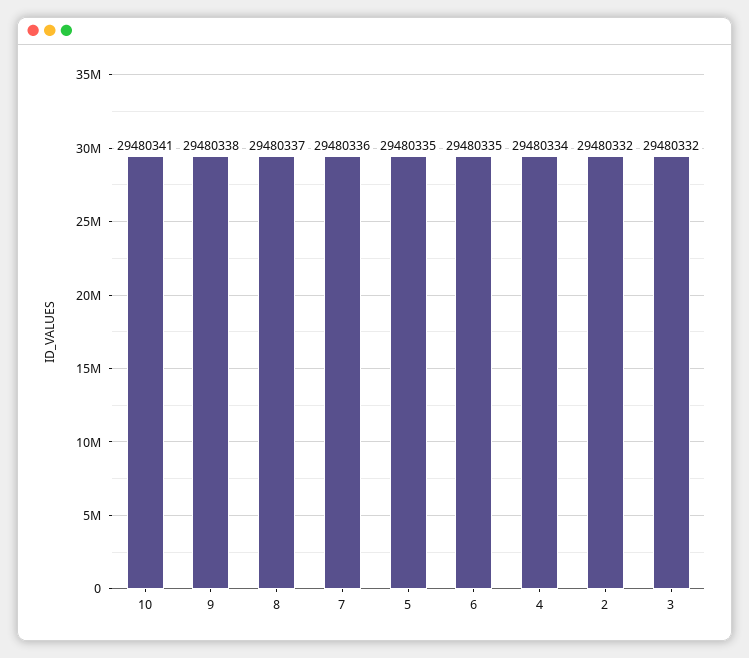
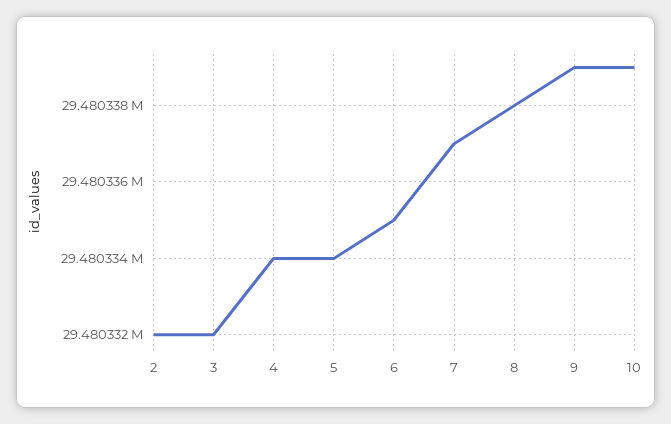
  {
-   "10": 29480341,
+   "10": 29480339,
-   "9": 29480338,
+   "9": 29480339,
-   "8": 29480337,
+   "8": 29480338,
-   "7": 29480336,
+   "7": 29480337,
-   "5": 29480335,
+   "5": 29480334,
    "6": 29480335,
    "4": 29480334,
    "2": 29480332,
    "3": 29480332
  }

